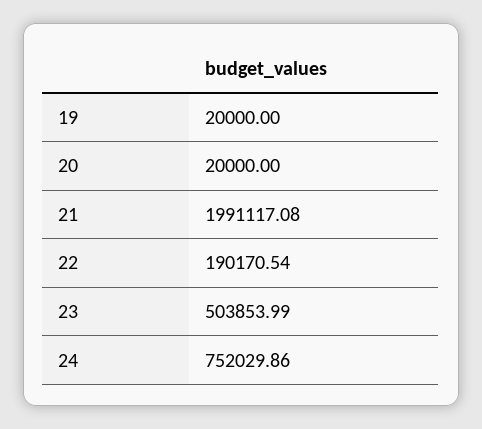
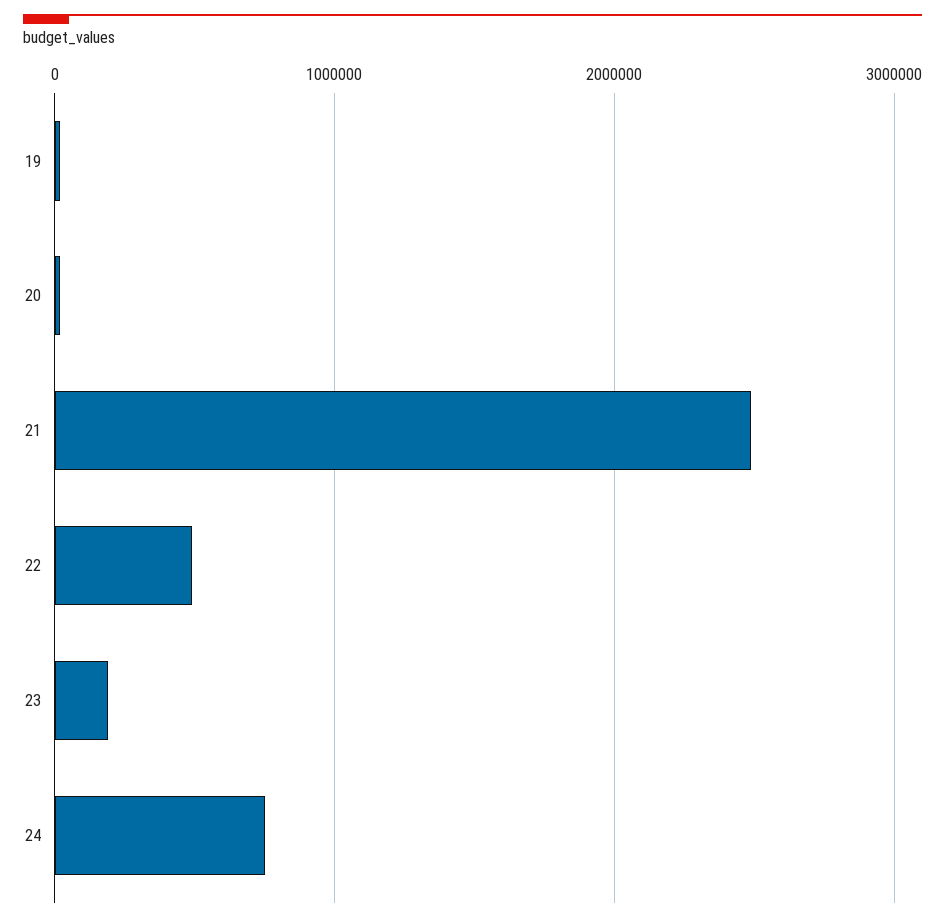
  {
    "19": 20000,
    "20": 20000,
-   "21": 1991117.08,
+   "21": 2500000,
-   "22": 190170.54,
+   "22": 500000,
-   "23": 503853.99,
+   "23": 200000,
    "24": 752029.86
  }

